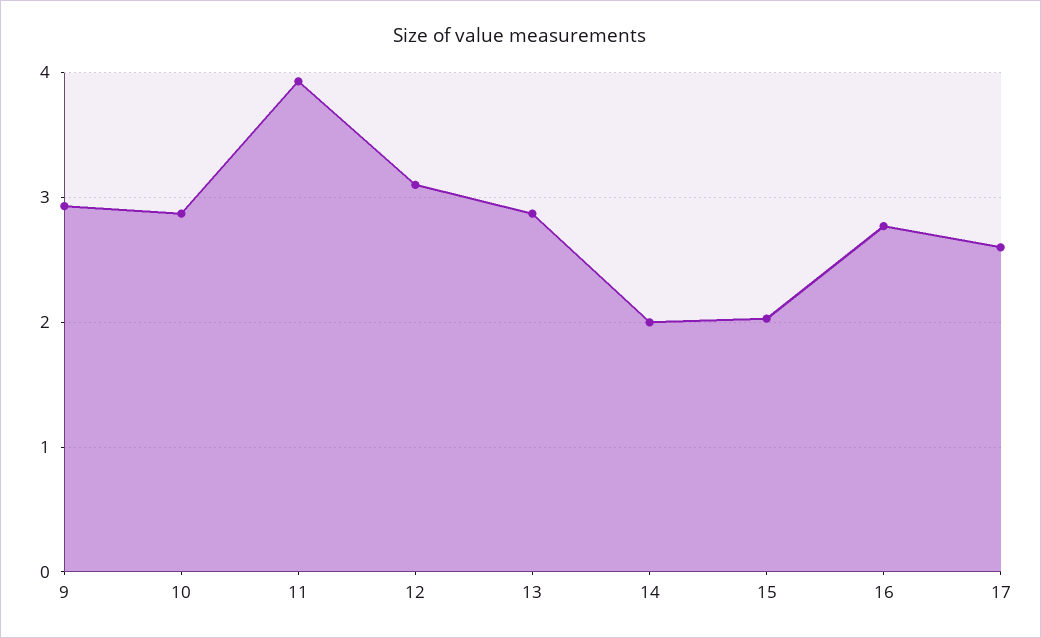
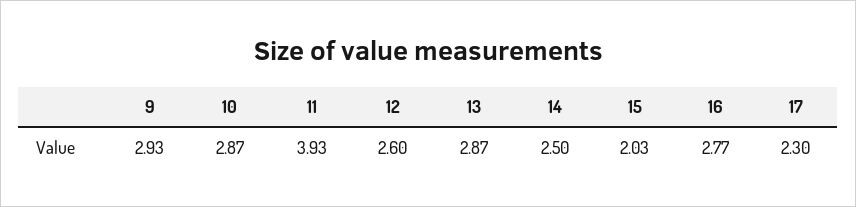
  {
    "9": 2.93,
    "10": 2.87,
    "11": 3.93,
-   "12": 3.1,
+   "12": 2.6,
    "13": 2.87,
-   "14": 2,
+   "14": 2.5,
    "15": 2.03,
    "16": 2.77,
-   "17": 2.6
+   "17": 2.3
  }

